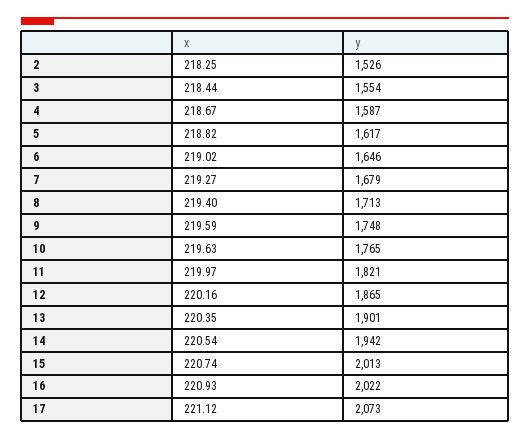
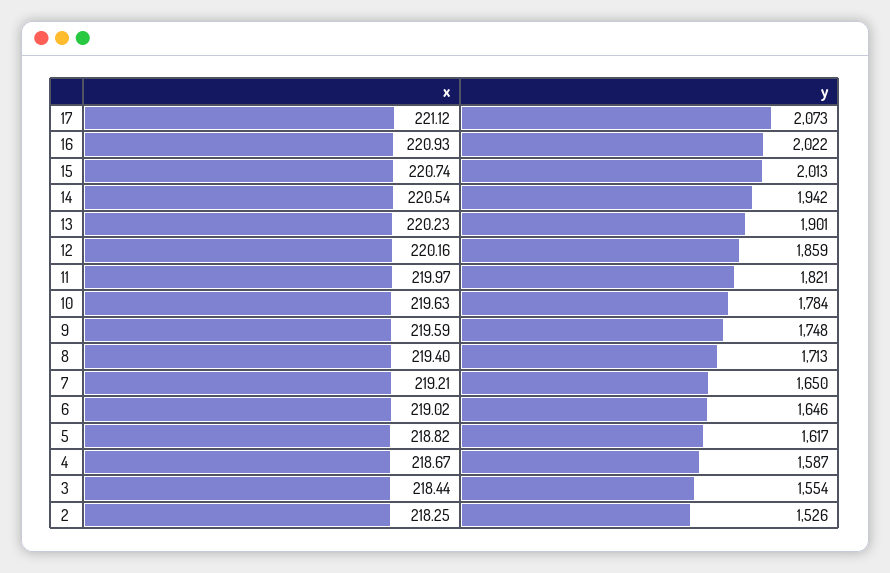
  {
    "x": {
      "2": 218.25,
      "3": 218.44,
      "4": 218.67,
      "5": 218.82,
      "6": 219.02,
-     "7": 219.27,
+     "7": 219.21,
      "8": 219.4,
      "9": 219.59,
      "10": 219.63,
      "11": 219.97,
      "12": 220.16,
-     "13": 220.35,
+     "13": 220.23,
      "14": 220.54,
      "15": 220.74,
      "16": 220.93,
      "17": 221.12
    },
    "y": {
      "2": 1526,
      "3": 1554,
      "4": 1587,
      "5": 1617,
      "6": 1646,
-     "7": 1679,
+     "7": 1650,
      "8": 1713,
      "9": 1748,
-     "10": 1765,
+     "10": 1784,
      "11": 1821,
-     "12": 1865,
+     "12": 1859,
      "13": 1901,
      "14": 1942,
      "15": 2013,
      "16": 2022,
      "17": 2073
    }
  }

